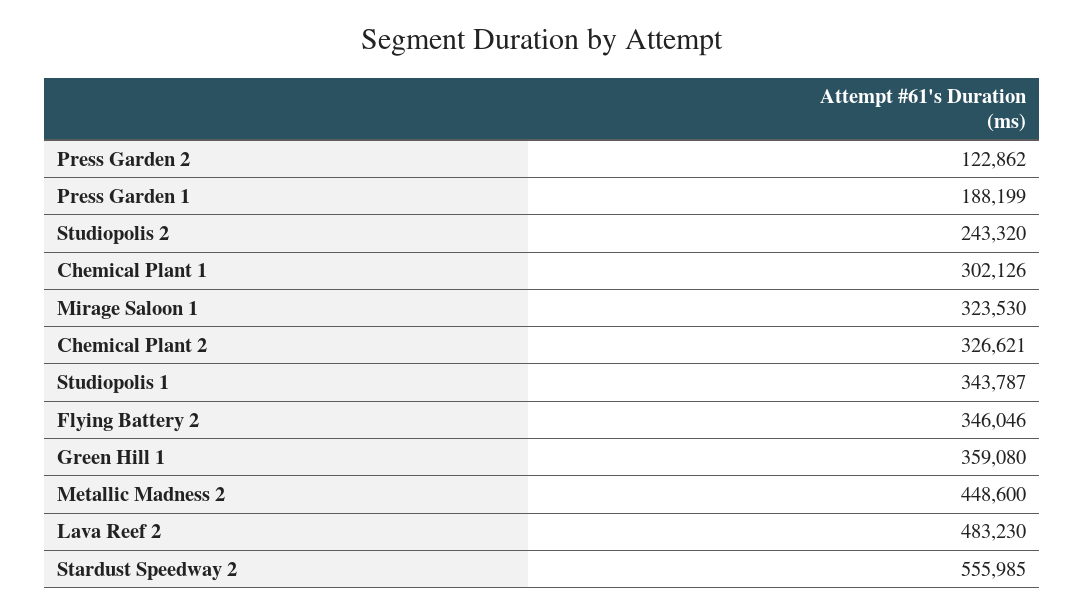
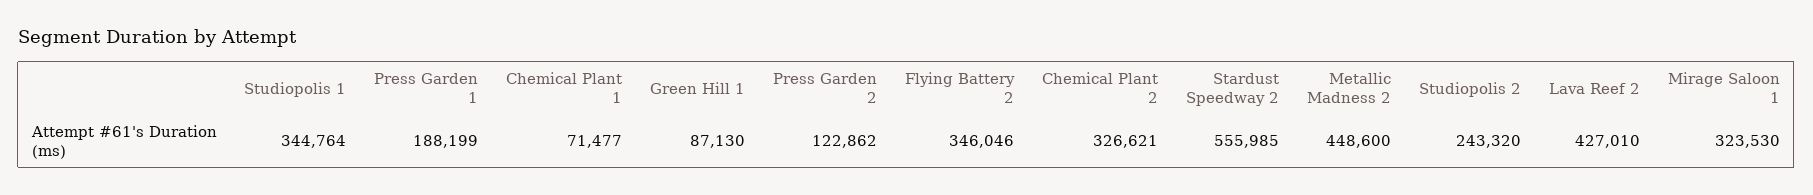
  {
    "Press Garden 2": 122862,
    "Press Garden 1": 188199,
    "Studiopolis 2": 243320,
-   "Chemical Plant 1": 302126,
+   "Chemical Plant 1": 71477,
    "Mirage Saloon 1": 323530,
    "Chemical Plant 2": 326621,
-   "Studiopolis 1": 343787,
+   "Studiopolis 1": 344764,
    "Flying Battery 2": 346046,
-   "Green Hill 1": 359080,
+   "Green Hill 1": 87130,
    "Metallic Madness 2": 448600,
-   "Lava Reef 2": 483230,
+   "Lava Reef 2": 427010,
    "Stardust Speedway 2": 555985
  }

